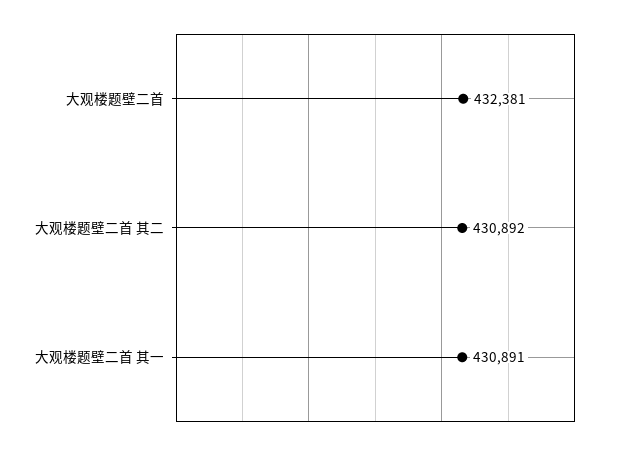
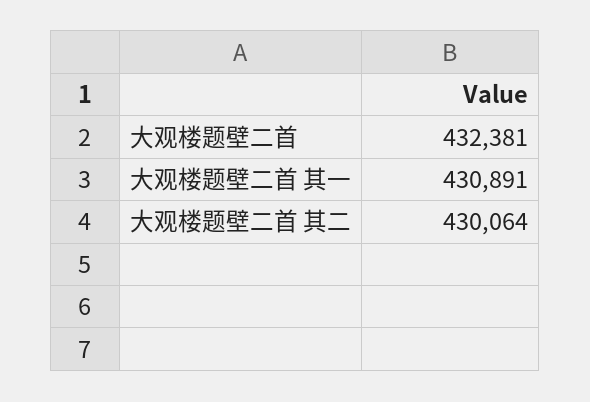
  {
    "大观楼题壁二首": 432381,
-   "大观楼题壁二首 其二": 430892,
+   "大观楼题壁二首 其二": 430064,
    "大观楼题壁二首 其一": 430891
  }

